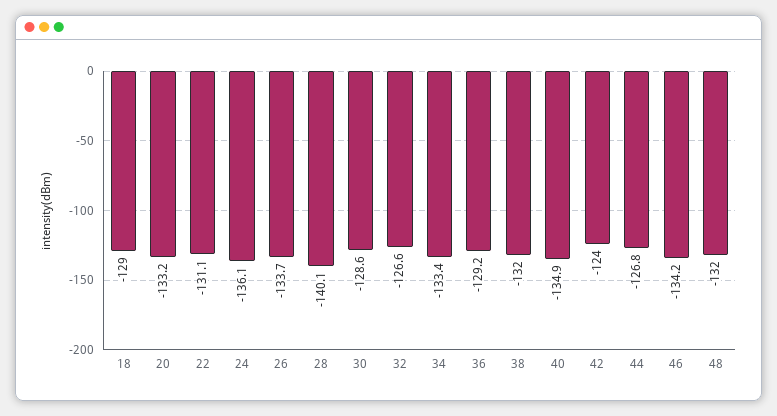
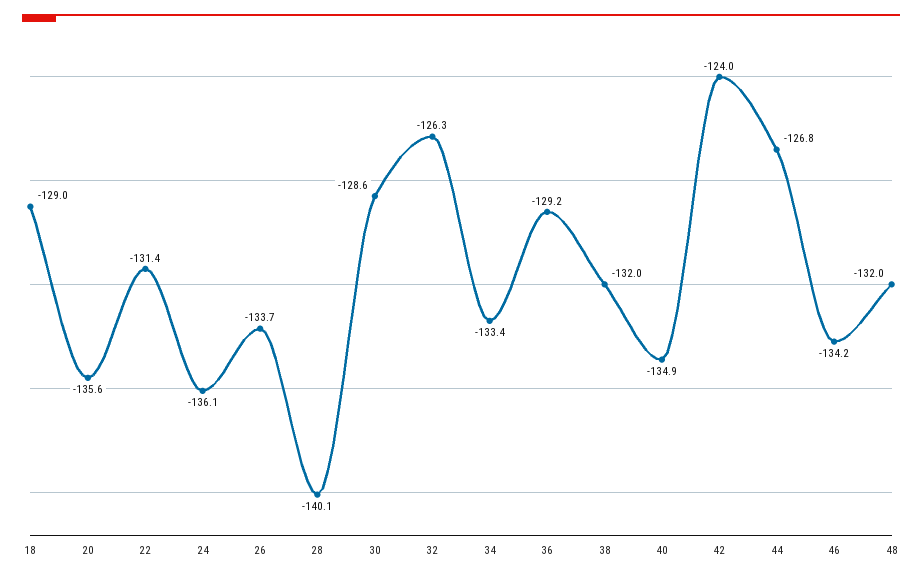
  {
    "18": -129,
-   "20": -133.2,
+   "20": -135.6,
-   "22": -131.1,
+   "22": -131.4,
    "24": -136.1,
    "26": -133.7,
    "28": -140.1,
    "30": -128.6,
-   "32": -126.6,
+   "32": -126.3,
    "34": -133.4,
    "36": -129.2,
    "38": -132,
    "40": -134.9,
    "42": -124,
    "44": -126.8,
    "46": -134.2,
    "48": -132
  }

